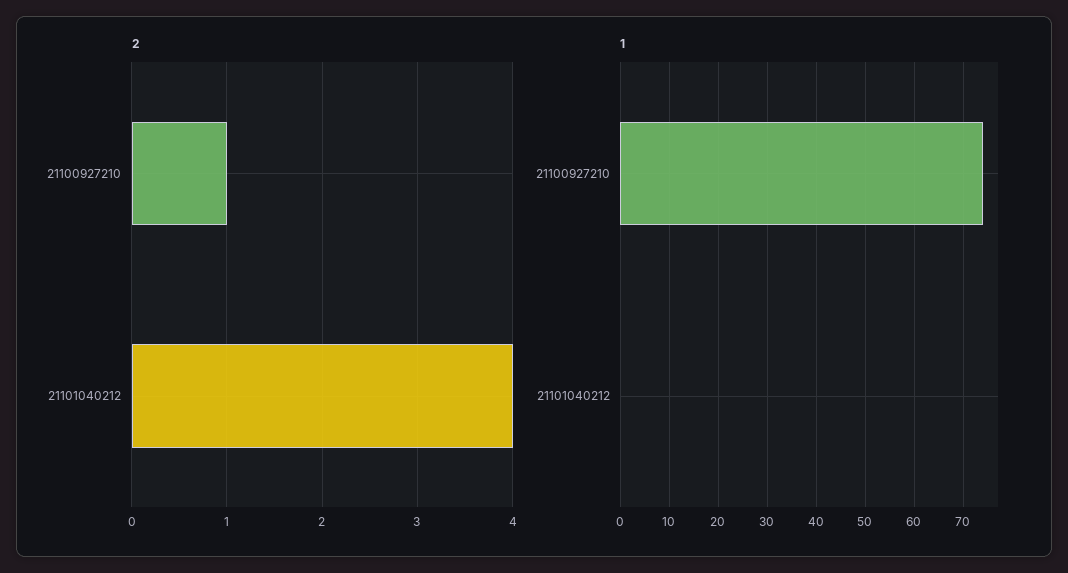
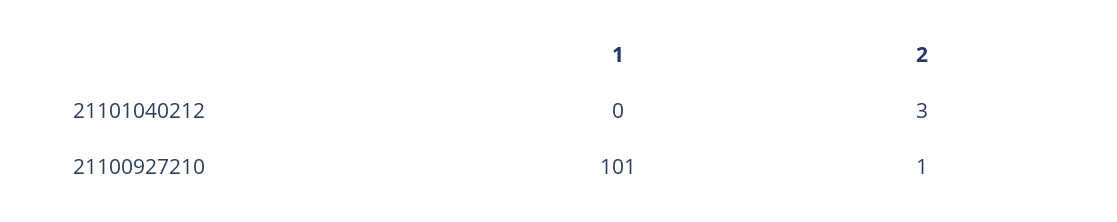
  {
    "2": {
      "21100927210": 1,
-     "21101040212": 4
+     "21101040212": 3
    },
    "1": {
-     "21100927210": 75,
+     "21100927210": 101,
      "21101040212": 0
    }
  }

